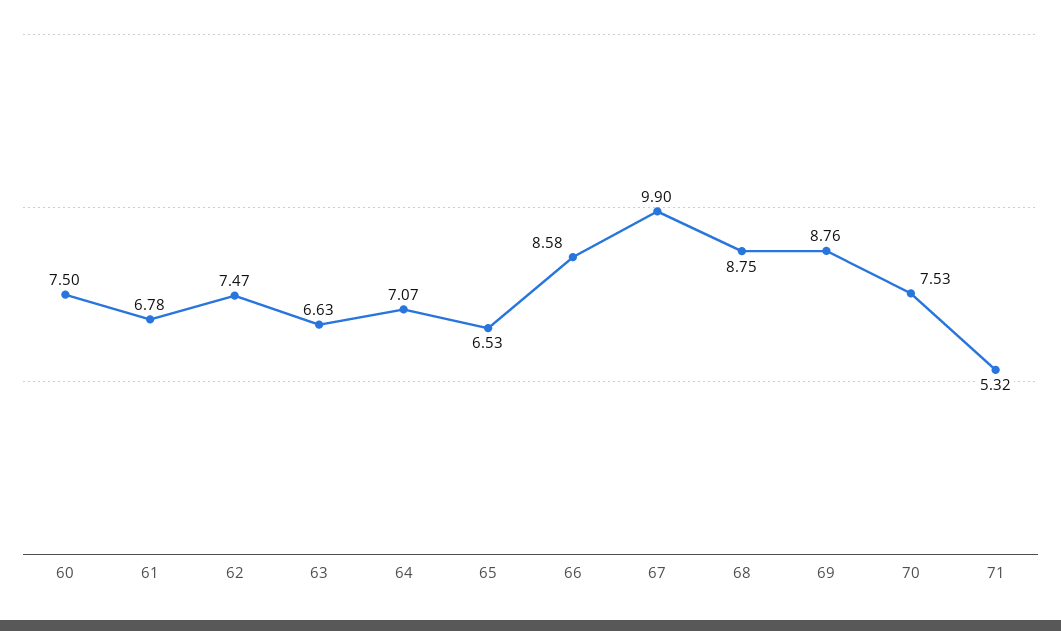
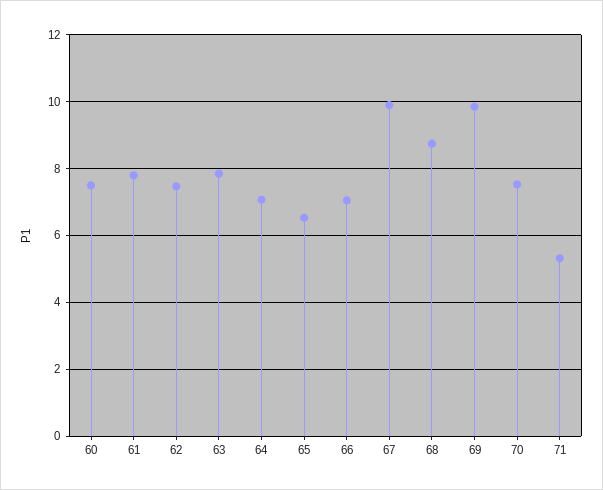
  {
    "60": 7.5,
-   "61": 6.78,
+   "61": 7.8,
    "62": 7.47,
-   "63": 6.63,
+   "63": 7.8,
    "64": 7.07,
    "65": 6.53,
-   "66": 8.58,
+   "66": 7,
    "67": 9.9,
    "68": 8.75,
-   "69": 8.76,
+   "69": 9.8,
    "70": 7.53,
    "71": 5.32
  }

